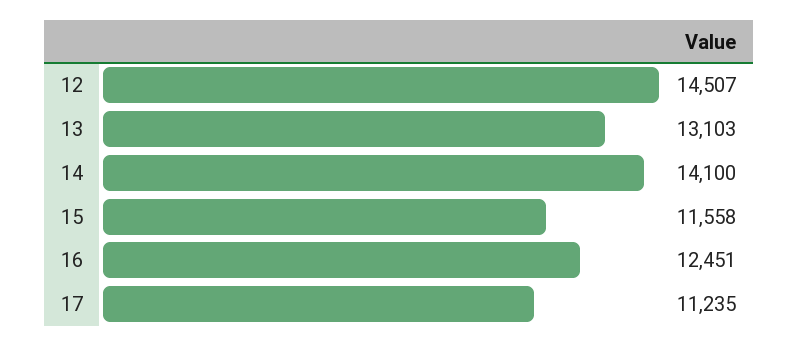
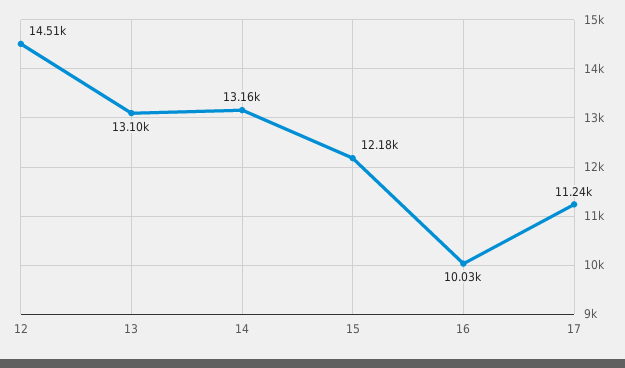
  {
    "12": 14507,
    "13": 13103,
-   "14": 14100,
+   "14": 13160,
-   "15": 11558,
+   "15": 12180,
-   "16": 12451,
+   "16": 10030,
    "17": 11235
  }

